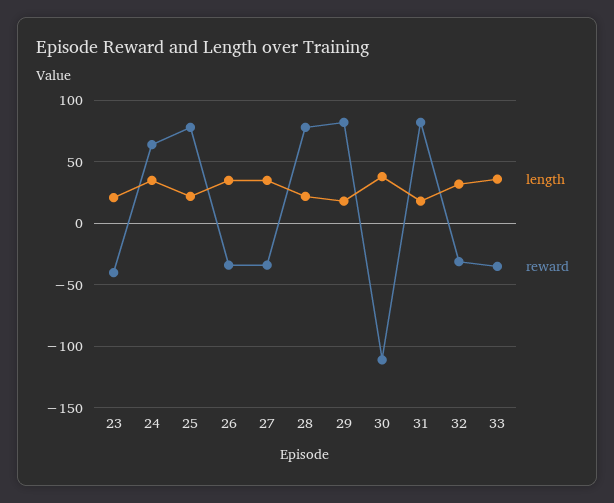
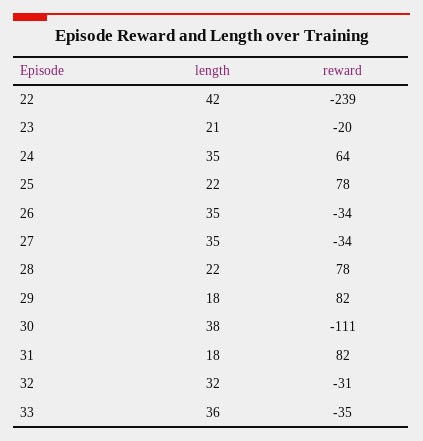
  {
    "length": {
      "23": 21,
      "24": 35,
      "25": 22,
      "26": 35,
      "27": 35,
      "28": 22,
      "29": 18,
      "30": 38,
      "31": 18,
      "32": 32,
-     "33": 36
+     "33": 36,
+     "22": 42
    },
    "reward": {
-     "23": -40,
+     "23": -20,
      "24": 64,
      "25": 78,
      "26": -34,
      "27": -34,
      "28": 78,
      "29": 82,
      "30": -111,
      "31": 82,
      "32": -31,
-     "33": -35
+     "33": -35,
+     "22": -239
    }
  }

